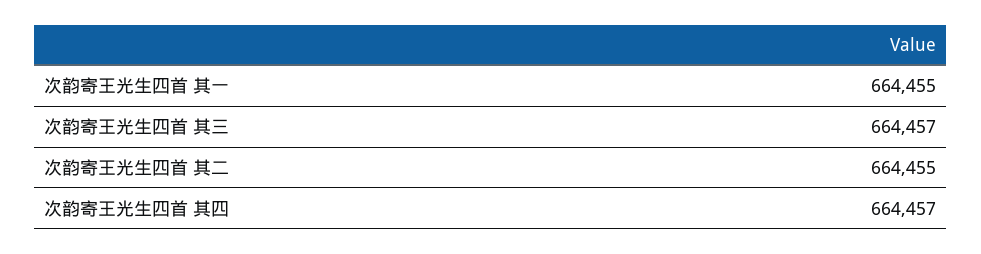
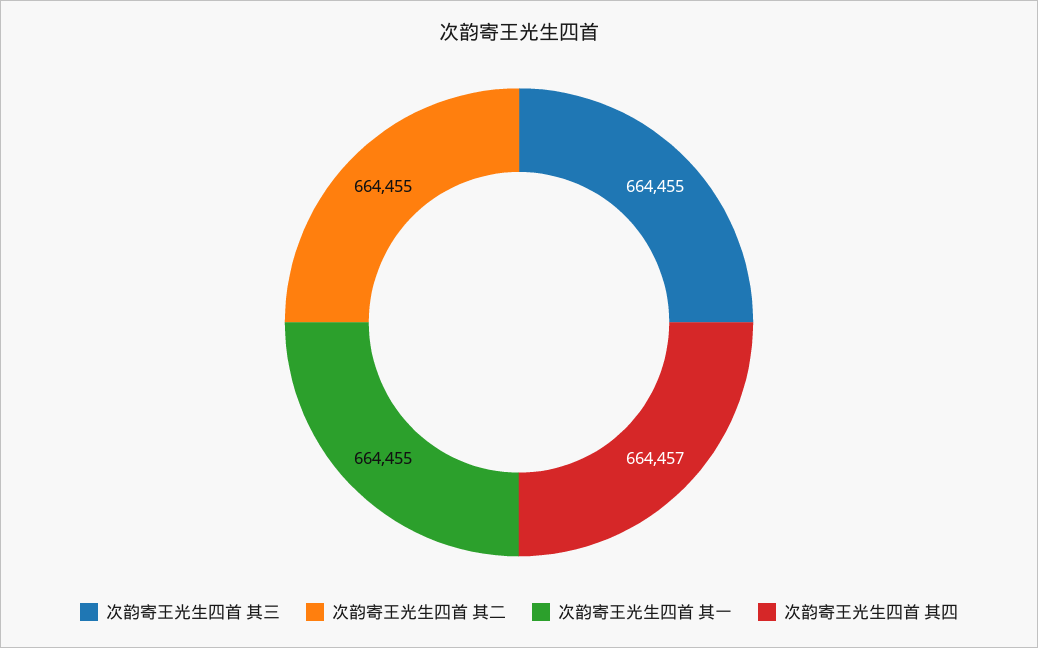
  {
    "次韵寄王光生四首 其一": 664455,
-   "次韵寄王光生四首 其三": 664457,
+   "次韵寄王光生四首 其三": 664455,
    "次韵寄王光生四首 其二": 664455,
    "次韵寄王光生四首 其四": 664457
  }

